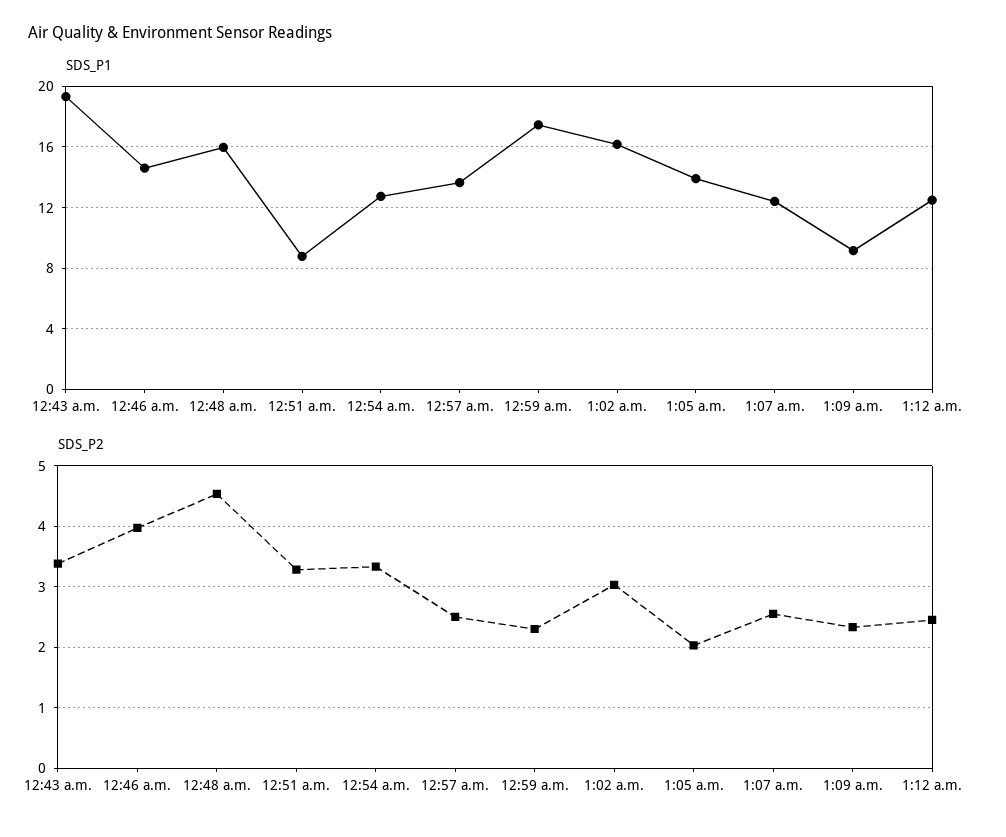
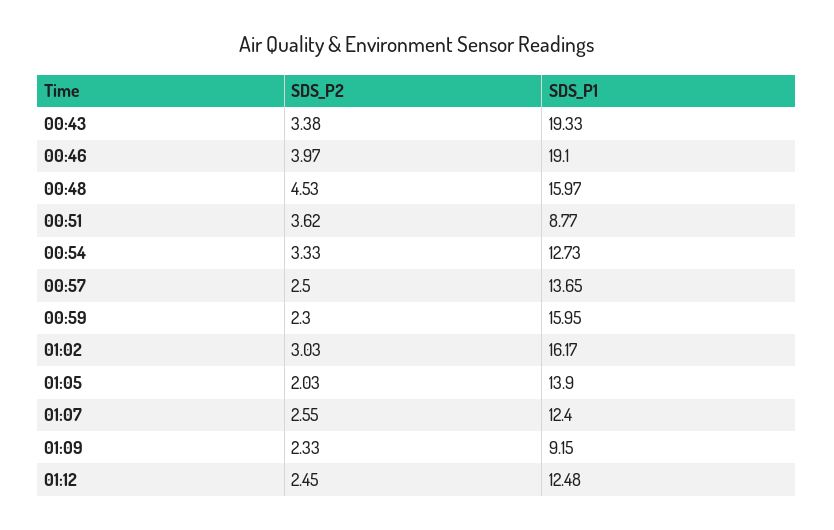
  {
    "SDS_P1": {
      "12:43 a.m.": 19.33,
-     "12:46 a.m.": 14.5,
+     "12:46 a.m.": 19.1,
      "12:48 a.m.": 15.97,
      "12:51 a.m.": 8.77,
      "12:54 a.m.": 12.73,
      "12:57 a.m.": 13.65,
-     "12:59 a.m.": 17.5,
+     "12:59 a.m.": 15.95,
      "1:02 a.m.": 16.17,
      "1:05 a.m.": 13.9,
      "1:07 a.m.": 12.4,
      "1:09 a.m.": 9.15,
      "1:12 a.m.": 12.48
    },
    "SDS_P2": {
      "12:43 a.m.": 3.38,
      "12:46 a.m.": 3.97,
      "12:48 a.m.": 4.53,
-     "12:51 a.m.": 3.3,
+     "12:51 a.m.": 3.62,
      "12:54 a.m.": 3.33,
      "12:57 a.m.": 2.5,
      "12:59 a.m.": 2.3,
      "1:02 a.m.": 3.03,
      "1:05 a.m.": 2.03,
      "1:07 a.m.": 2.55,
      "1:09 a.m.": 2.33,
      "1:12 a.m.": 2.45
    }
  }

